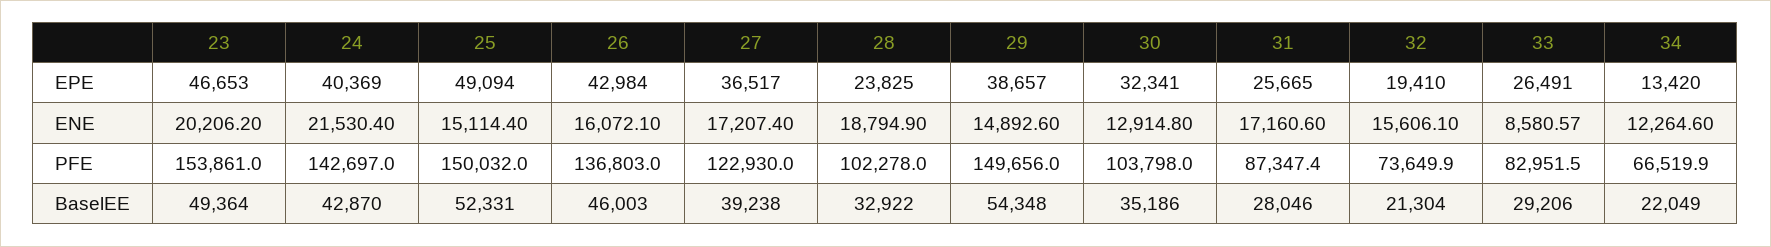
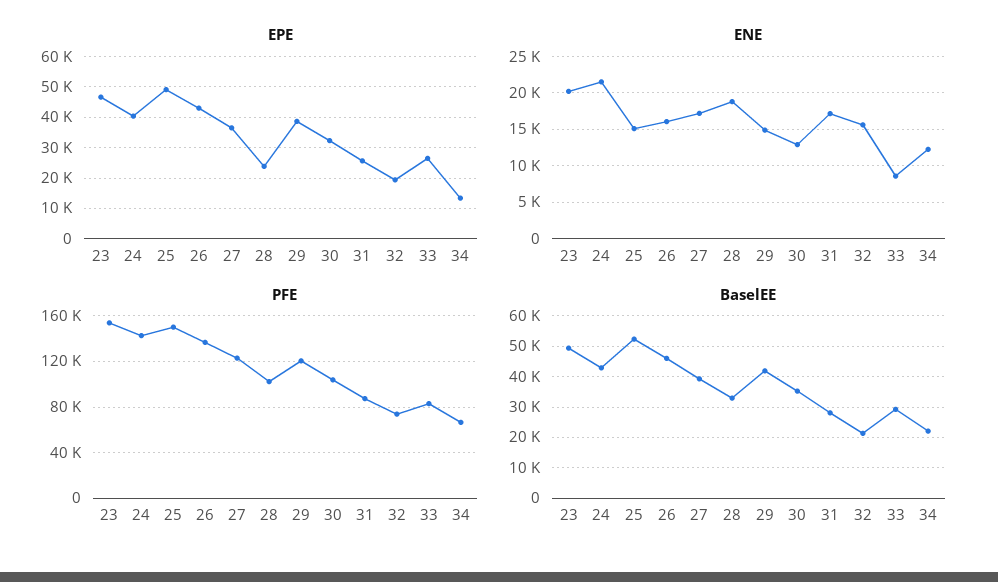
  {
    "EPE": {
      "23": 46653,
      "24": 40369,
      "25": 49094,
      "26": 42984,
      "27": 36517,
      "28": 23825,
      "29": 38657,
      "30": 32341,
      "31": 25665,
      "32": 19410,
      "33": 26491,
      "34": 13420
    },
    "ENE": {
      "23": 20206.2,
      "24": 21530.4,
      "25": 15114.4,
      "26": 16072.1,
      "27": 17207.4,
      "28": 18794.9,
      "29": 14892.6,
      "30": 12914.8,
      "31": 17160.6,
      "32": 15606.1,
      "33": 8580.57,
      "34": 12264.6
    },
    "PFE": {
      "23": 153861,
      "24": 142697,
      "25": 150032,
      "26": 136803,
      "27": 122930,
      "28": 102278,
-     "29": 149656,
+     "29": 120000,
      "30": 103798,
      "31": 87347.4,
      "32": 73649.9,
      "33": 82951.5,
      "34": 66519.9
    },
    "BaselEE": {
      "23": 49364,
      "24": 42870,
      "25": 52331,
      "26": 46003,
      "27": 39238,
      "28": 32922,
-     "29": 54348,
+     "29": 42000,
      "30": 35186,
      "31": 28046,
      "32": 21304,
      "33": 29206,
      "34": 22049
    }
  }

